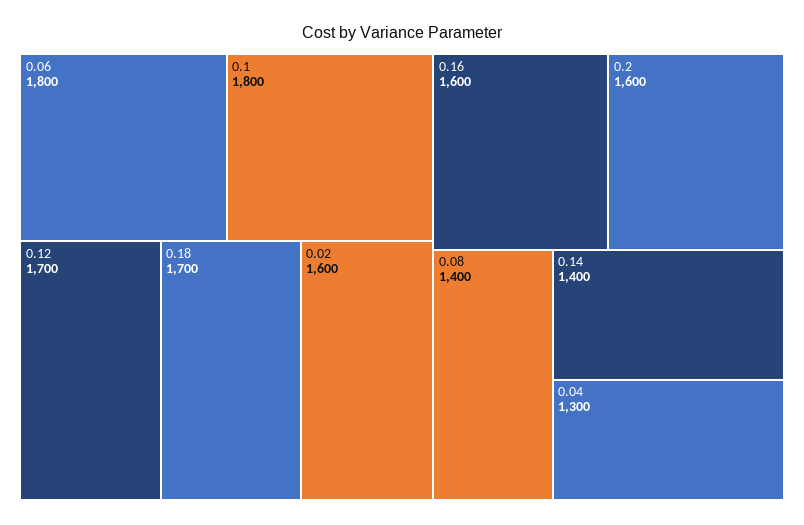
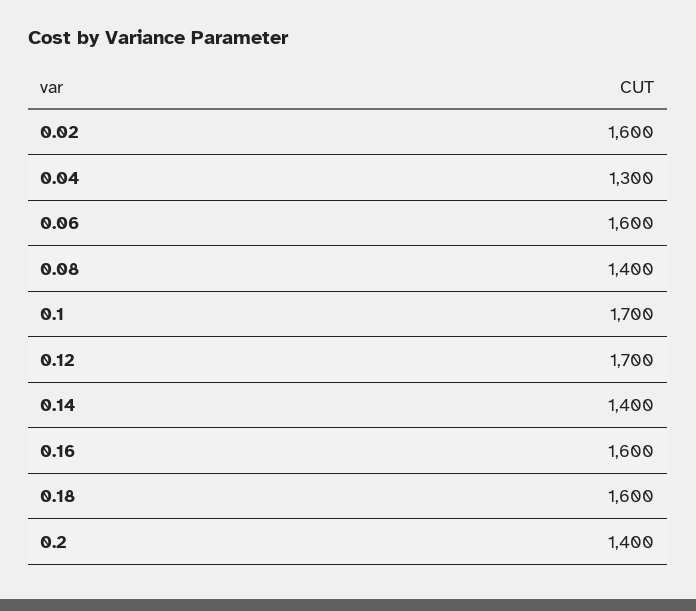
  {
-   "0.06": 1800,
+   "0.06": 1600,
-   "0.1": 1800,
+   "0.1": 1700,
    "0.12": 1700,
-   "0.18": 1700,
+   "0.18": 1600,
    "0.02": 1600,
    "0.16": 1600,
-   "0.2": 1600,
+   "0.2": 1400,
    "0.08": 1400,
    "0.14": 1400,
    "0.04": 1300
  }

